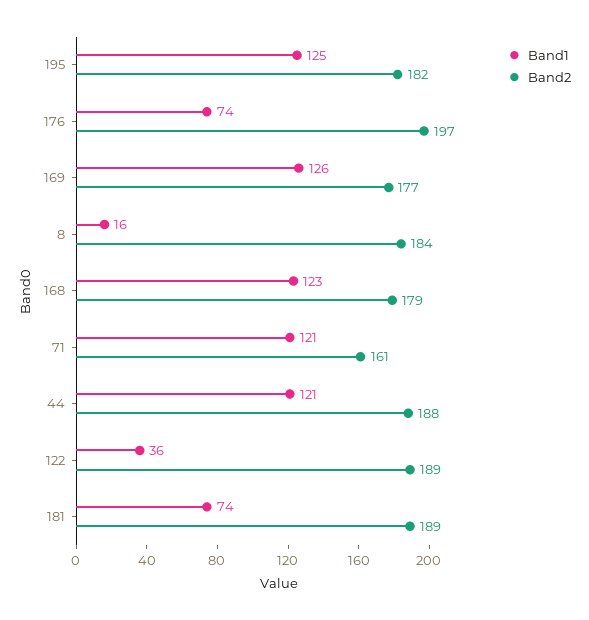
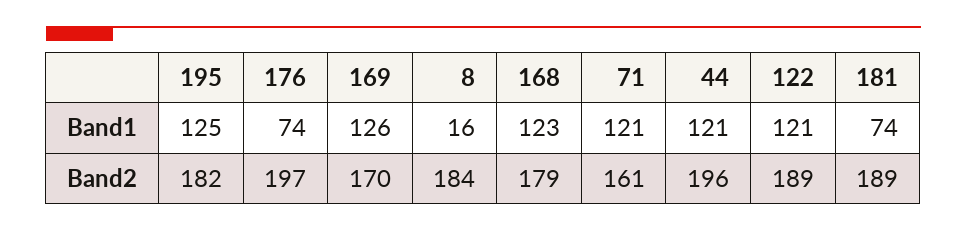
  {
    "Band1": {
      "195": 125,
      "176": 74,
      "169": 126,
      "8": 16,
      "168": 123,
      "71": 121,
      "44": 121,
-     "122": 36,
+     "122": 121,
      "181": 74
    },
    "Band2": {
      "195": 182,
      "176": 197,
-     "169": 177,
+     "169": 170,
      "8": 184,
      "168": 179,
      "71": 161,
-     "44": 188,
+     "44": 196,
      "122": 189,
      "181": 189
    }
  }

